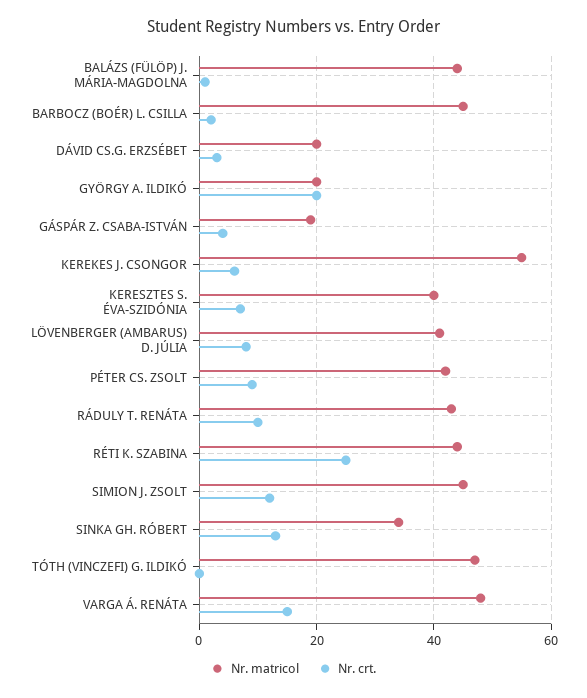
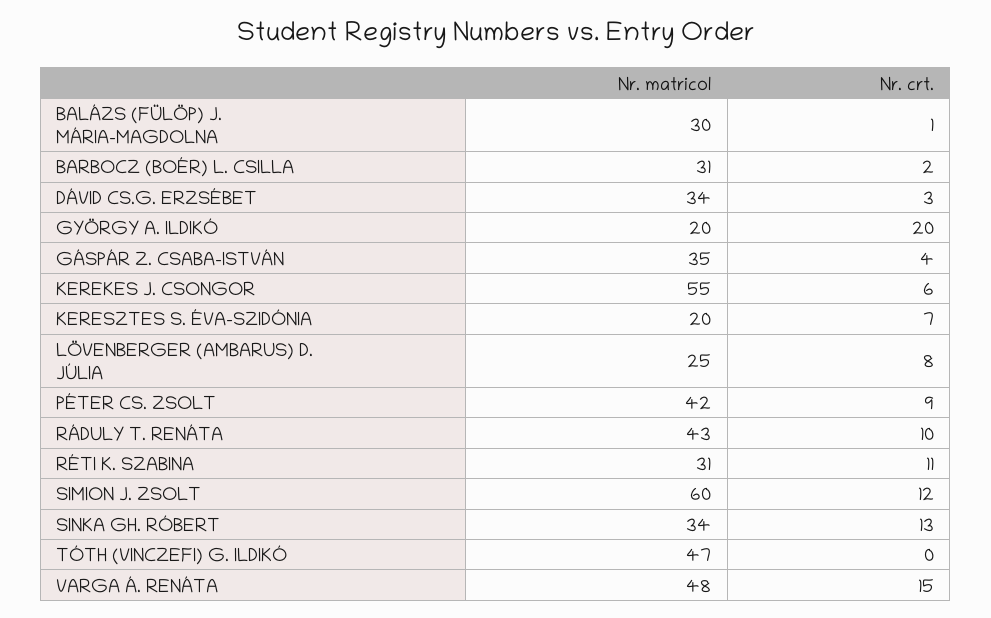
  {
    "Nr. matricol": {
-     "BALÁZS (FÜLÖP) J. MÁRIA-MAGDOLNA": 45,
+     "BALÁZS (FÜLÖP) J. MÁRIA-MAGDOLNA": 30,
-     "BARBOCZ (BOÉR) L. CSILLA": 45,
+     "BARBOCZ (BOÉR) L. CSILLA": 31,
-     "DÁVID CS.G. ERZSÉBET": 20,
+     "DÁVID CS.G. ERZSÉBET": 34,
      "GYÖRGY A. ILDIKÓ": 20,
-     "GÁSPÁR Z. CSABA-ISTVÁN": 20,
+     "GÁSPÁR Z. CSABA-ISTVÁN": 35,
      "KEREKES J. CSONGOR": 55,
-     "KERESZTES S. ÉVA-SZIDÓNIA": 40,
+     "KERESZTES S. ÉVA-SZIDÓNIA": 20,
-     "LÖVENBERGER (AMBARUS) D. JÚLIA": 40,
+     "LÖVENBERGER (AMBARUS) D. JÚLIA": 25,
      "PÉTER CS. ZSOLT": 42,
      "RÁDULY T. RENÁTA": 43,
-     "RÉTI K. SZABINA": 45,
+     "RÉTI K. SZABINA": 31,
-     "SIMION J. ZSOLT": 45,
+     "SIMION J. ZSOLT": 60,
      "SINKA GH. RÓBERT": 34,
      "TÓTH (VINCZEFI) G. ILDIKÓ": 47,
      "VARGA Á. RENÁTA": 48
    },
    "Nr. crt.": {
      "BALÁZS (FÜLÖP) J. MÁRIA-MAGDOLNA": 1,
      "BARBOCZ (BOÉR) L. CSILLA": 2,
      "DÁVID CS.G. ERZSÉBET": 3,
      "GYÖRGY A. ILDIKÓ": 20,
      "GÁSPÁR Z. CSABA-ISTVÁN": 4,
      "KEREKES J. CSONGOR": 6,
      "KERESZTES S. ÉVA-SZIDÓNIA": 7,
      "LÖVENBERGER (AMBARUS) D. JÚLIA": 8,
      "PÉTER CS. ZSOLT": 9,
      "RÁDULY T. RENÁTA": 10,
-     "RÉTI K. SZABINA": 25,
+     "RÉTI K. SZABINA": 11,
      "SIMION J. ZSOLT": 12,
      "SINKA GH. RÓBERT": 13,
      "TÓTH (VINCZEFI) G. ILDIKÓ": 0,
      "VARGA Á. RENÁTA": 15
    }
  }

